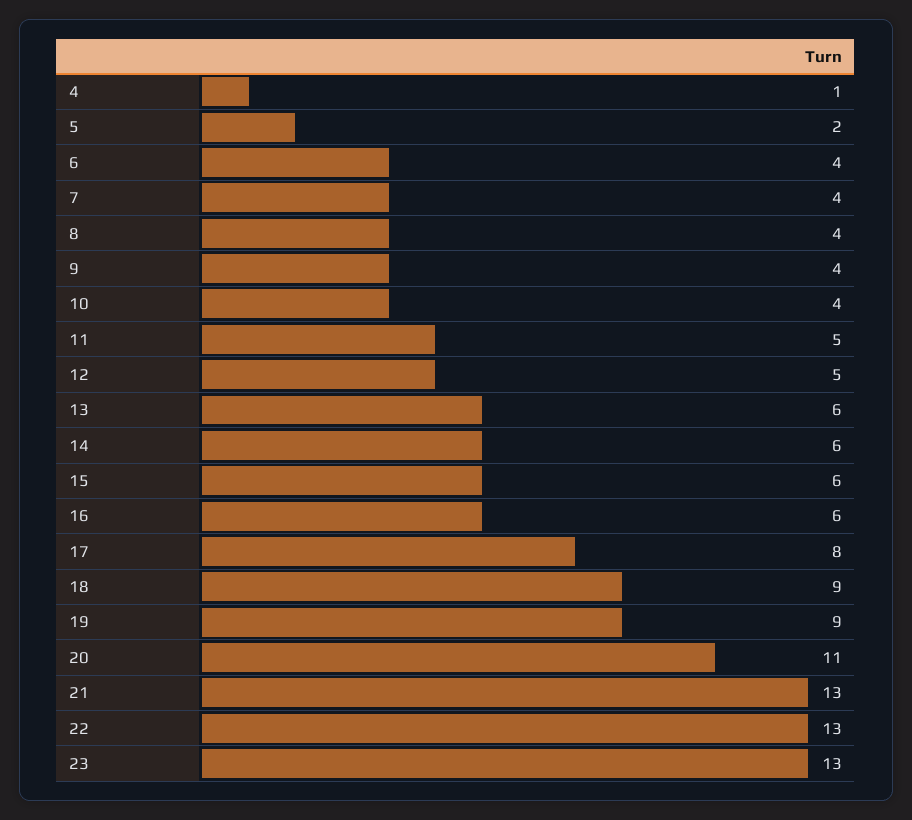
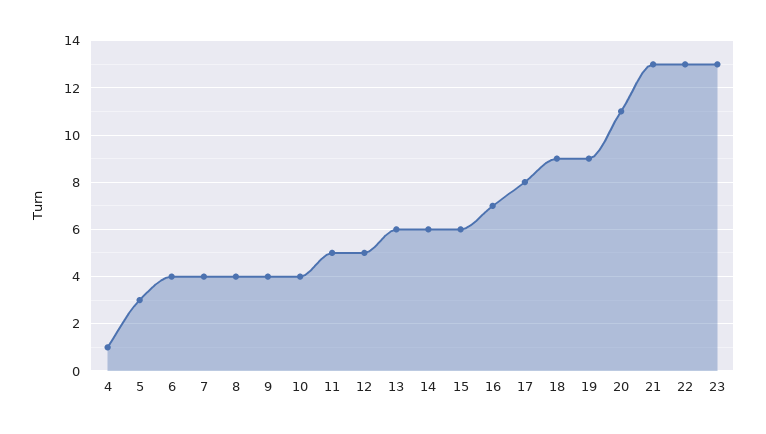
  {
    "4": 1,
-   "5": 2,
+   "5": 3,
    "6": 4,
    "7": 4,
    "8": 4,
    "9": 4,
    "10": 4,
    "11": 5,
    "12": 5,
    "13": 6,
    "14": 6,
    "15": 6,
-   "16": 6,
+   "16": 7,
    "17": 8,
    "18": 9,
    "19": 9,
    "20": 11,
    "21": 13,
    "22": 13,
    "23": 13
  }

